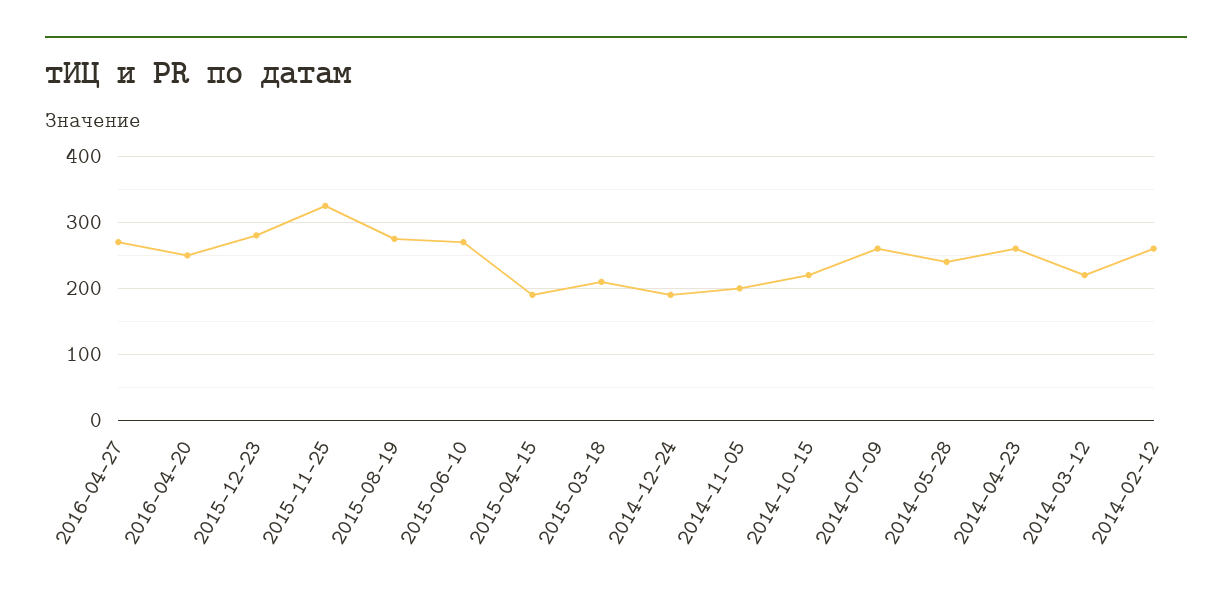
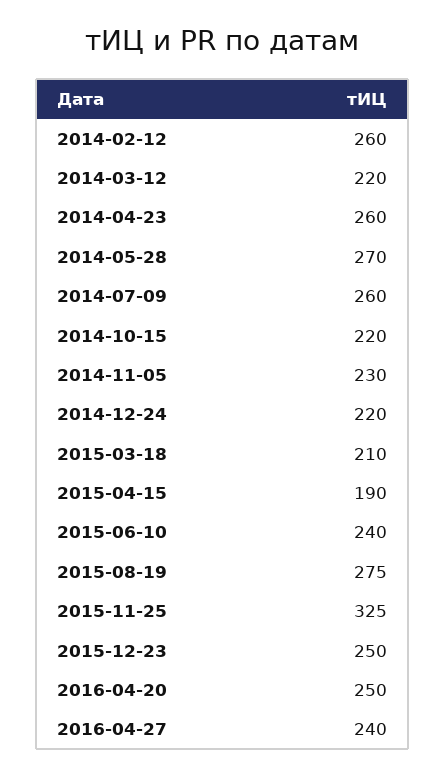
  {
-   "2016-04-27": 270,
+   "2016-04-27": 240,
    "2016-04-20": 250,
-   "2015-12-23": 280,
+   "2015-12-23": 250,
    "2015-11-25": 325,
    "2015-08-19": 275,
-   "2015-06-10": 270,
+   "2015-06-10": 240,
    "2015-04-15": 190,
    "2015-03-18": 210,
-   "2014-12-24": 190,
+   "2014-12-24": 220,
-   "2014-11-05": 200,
+   "2014-11-05": 230,
    "2014-10-15": 220,
    "2014-07-09": 260,
-   "2014-05-28": 240,
+   "2014-05-28": 270,
    "2014-04-23": 260,
    "2014-03-12": 220,
    "2014-02-12": 260
  }

